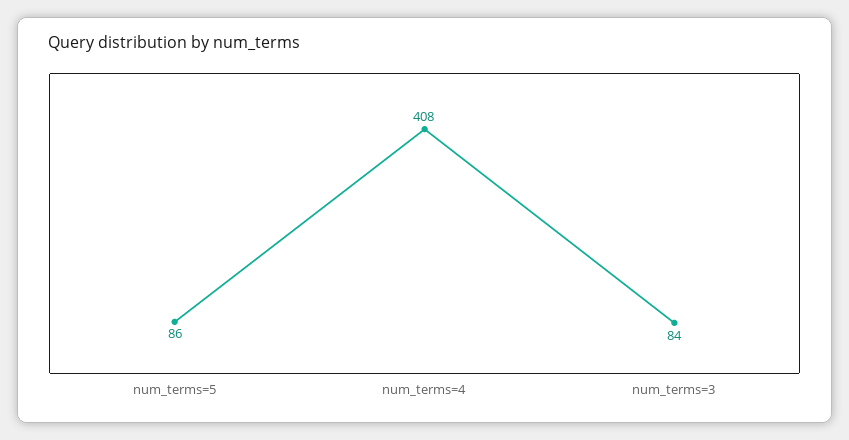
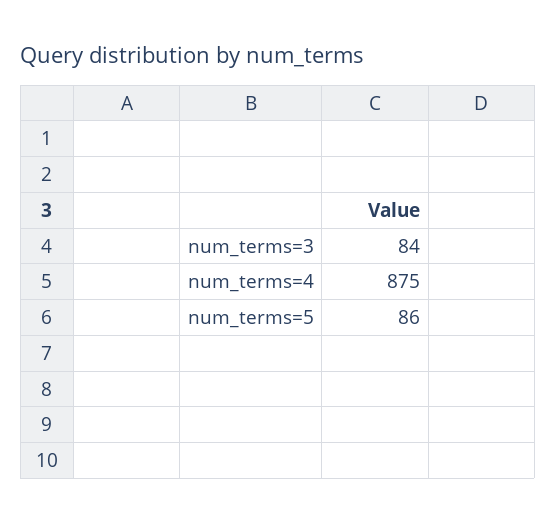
  {
    "num_terms=5": 86,
-   "num_terms=4": 408,
+   "num_terms=4": 875,
    "num_terms=3": 84
  }

